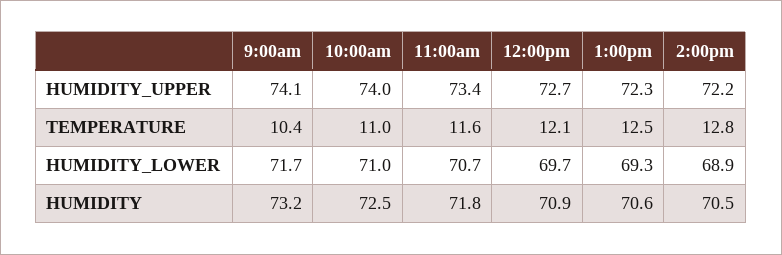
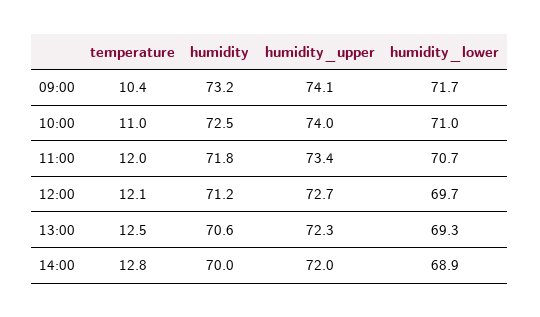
  {
    "9:00am": {
      "HUMIDITY_UPPER": 74.1,
      "TEMPERATURE": 10.4,
      "HUMIDITY_LOWER": 71.7,
      "HUMIDITY": 73.2
    },
    "10:00am": {
      "HUMIDITY_UPPER": 74,
      "TEMPERATURE": 11,
      "HUMIDITY_LOWER": 71,
      "HUMIDITY": 72.5
    },
    "11:00am": {
      "HUMIDITY_UPPER": 73.4,
-     "TEMPERATURE": 11.6,
+     "TEMPERATURE": 12,
      "HUMIDITY_LOWER": 70.7,
      "HUMIDITY": 71.8
    },
    "12:00pm": {
      "HUMIDITY_UPPER": 72.7,
      "TEMPERATURE": 12.1,
      "HUMIDITY_LOWER": 69.7,
-     "HUMIDITY": 70.9
+     "HUMIDITY": 71.2
    },
    "1:00pm": {
      "HUMIDITY_UPPER": 72.3,
      "TEMPERATURE": 12.5,
      "HUMIDITY_LOWER": 69.3,
      "HUMIDITY": 70.6
    },
    "2:00pm": {
-     "HUMIDITY_UPPER": 72.2,
+     "HUMIDITY_UPPER": 72,
      "TEMPERATURE": 12.8,
      "HUMIDITY_LOWER": 68.9,
-     "HUMIDITY": 70.5
+     "HUMIDITY": 70
    }
  }

